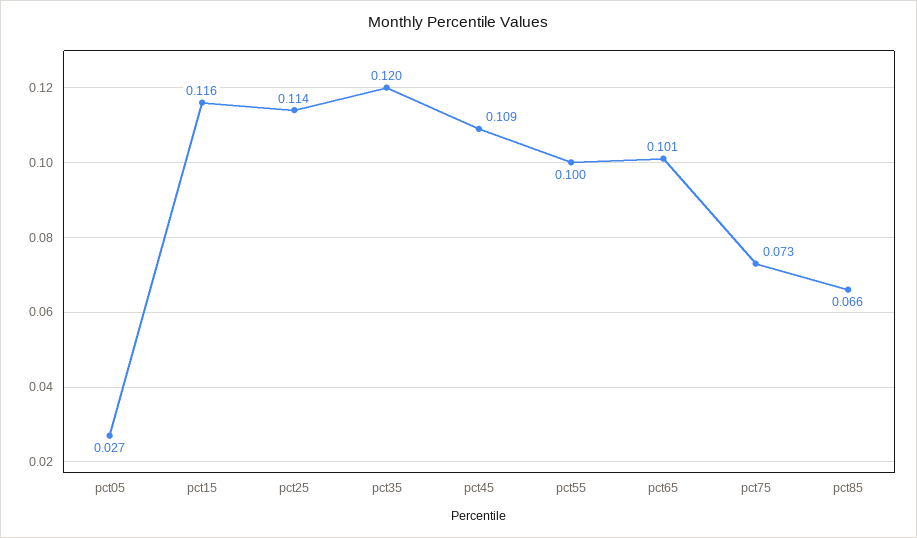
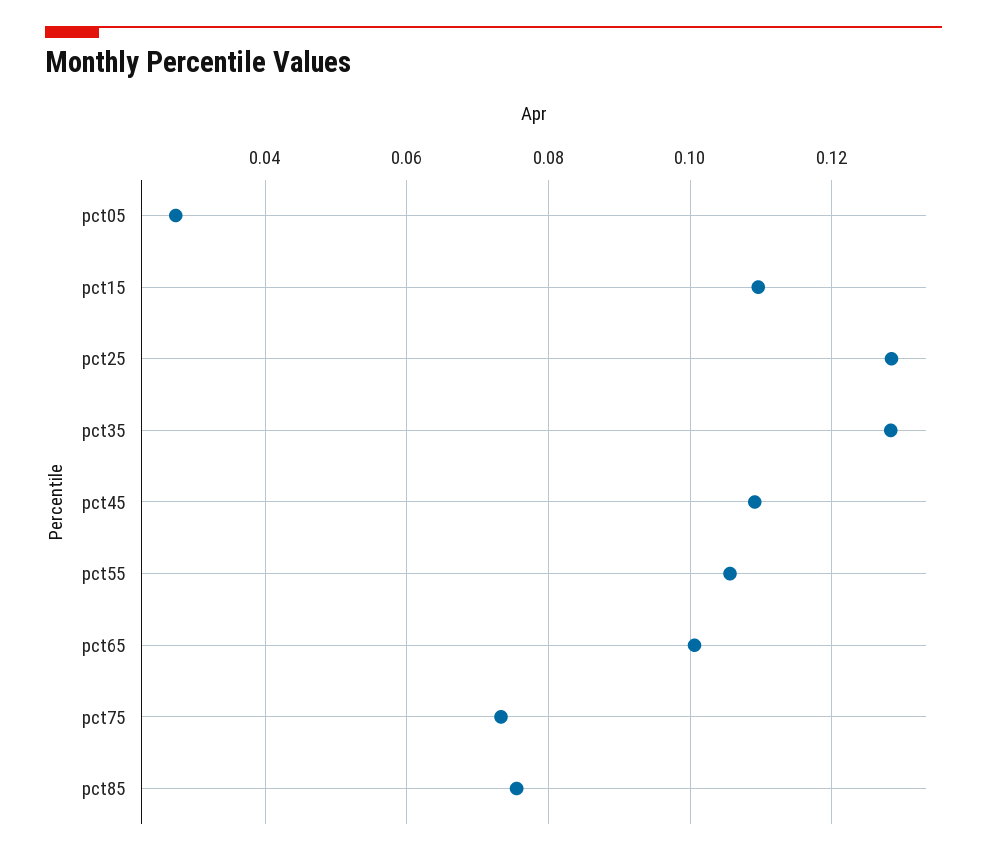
  {
    "pct05": 0.027,
-   "pct15": 0.116,
+   "pct15": 0.11,
-   "pct25": 0.114,
+   "pct25": 0.128,
-   "pct35": 0.12,
+   "pct35": 0.128,
    "pct45": 0.109,
-   "pct55": 0.1,
+   "pct55": 0.106,
    "pct65": 0.101,
    "pct75": 0.073,
-   "pct85": 0.066
+   "pct85": 0.076
  }

